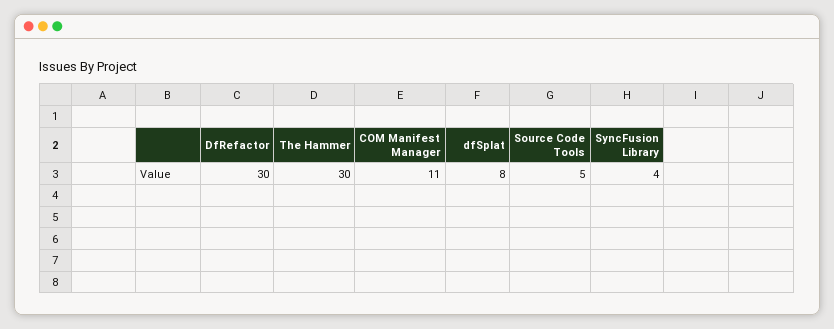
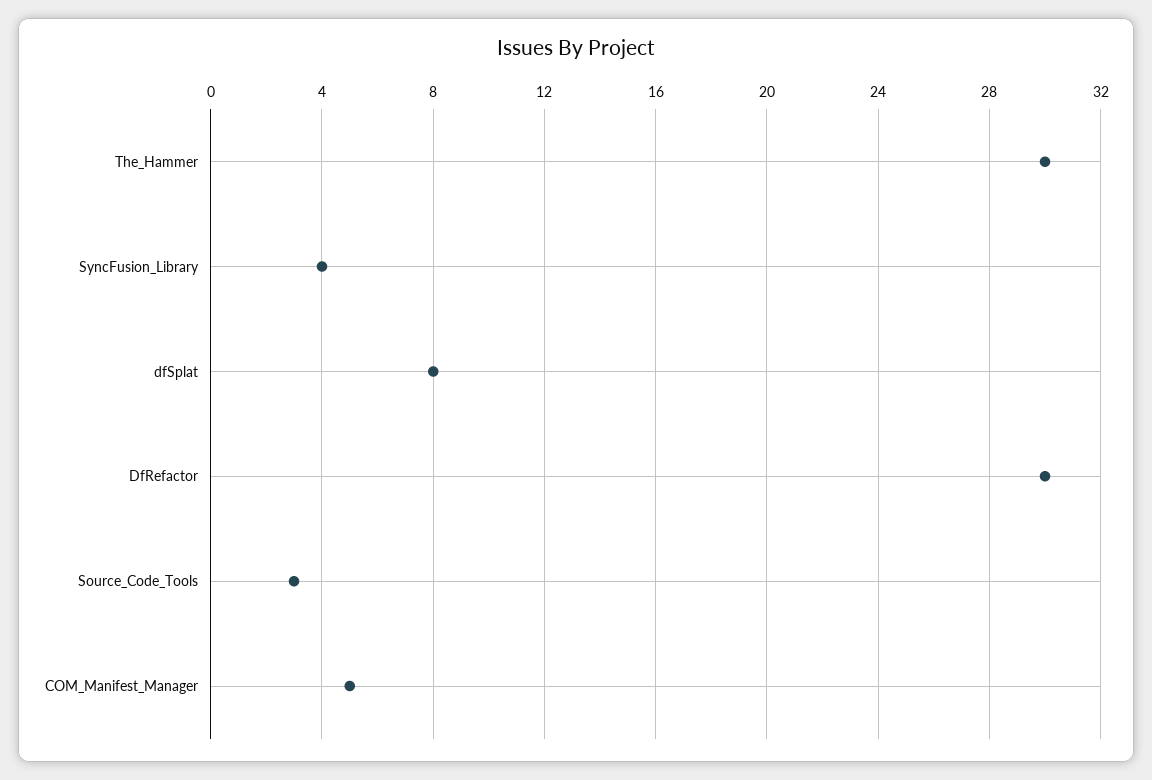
  {
    "DfRefactor": 30,
    "The Hammer": 30,
-   "COM Manifest Manager": 11,
+   "COM Manifest Manager": 5,
    "dfSplat": 8,
-   "Source Code Tools": 5,
+   "Source Code Tools": 3,
    "SyncFusion Library": 4
  }

